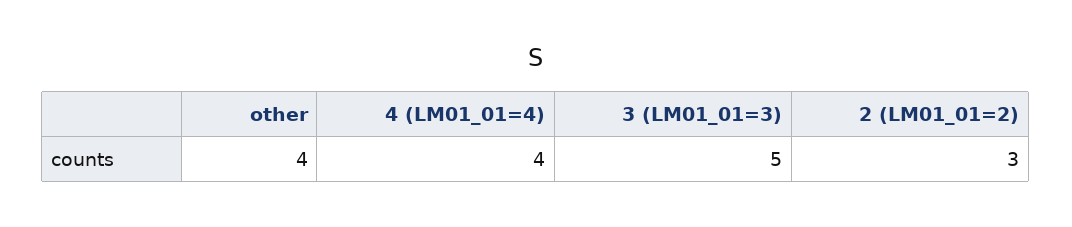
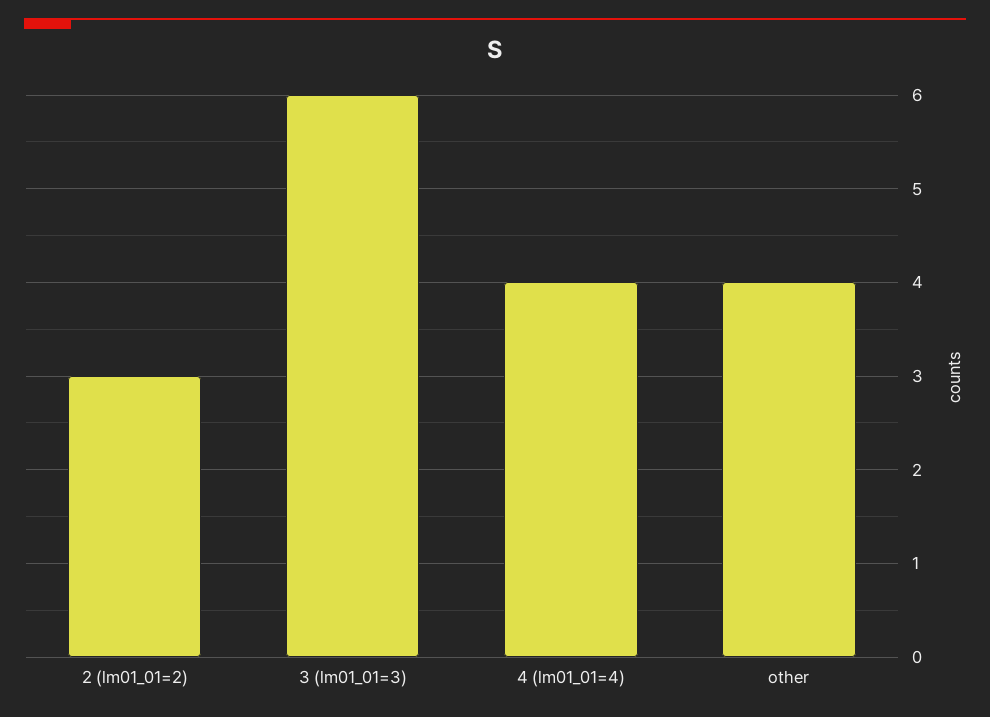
  {
    "other": 4,
    "4 (LM01_01=4)": 4,
-   "3 (LM01_01=3)": 5,
+   "3 (LM01_01=3)": 6,
    "2 (LM01_01=2)": 3
  }

